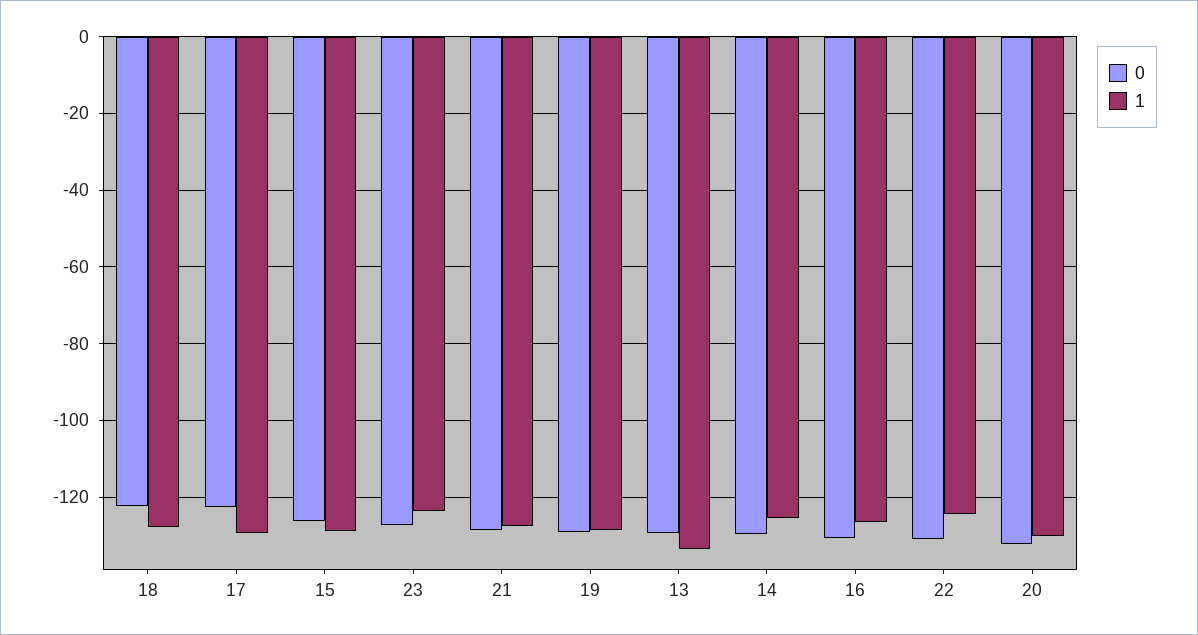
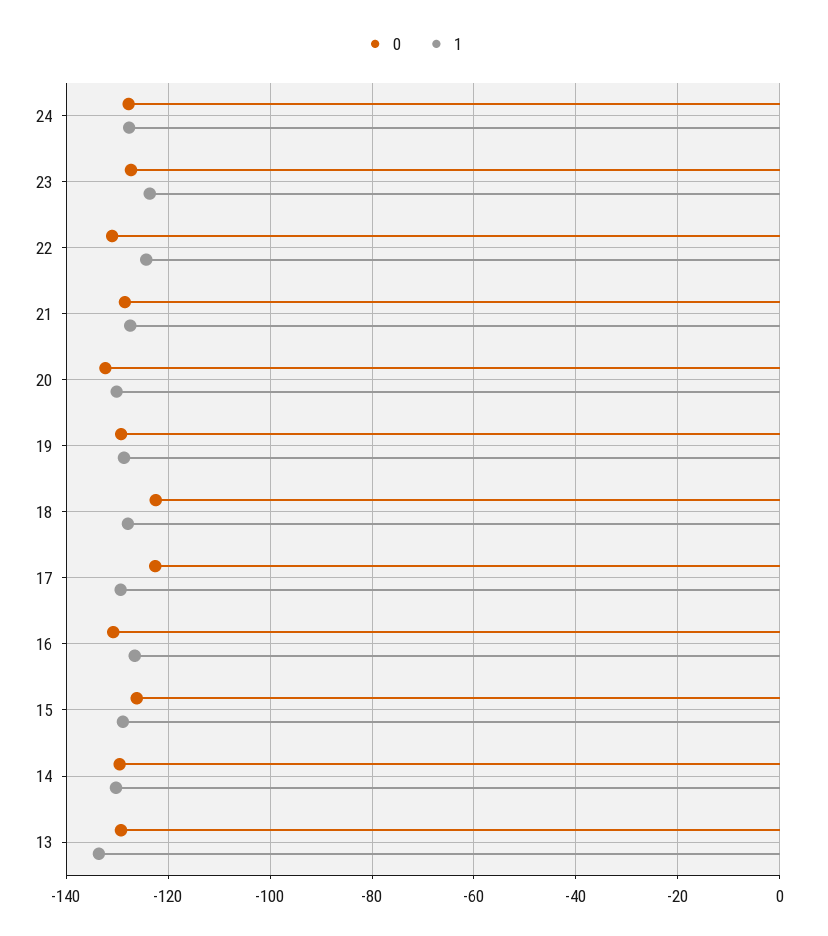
  {
    "0": {
      "18": -122,
      "17": -122,
      "15": -126,
      "23": -128,
      "21": -128,
      "19": -130,
      "13": -130,
      "14": -130,
      "16": -130,
      "22": -130,
-     "20": -132
+     "20": -132,
+     "24": -128
    },
    "1": {
      "18": -128,
      "17": -130,
      "15": -128,
      "23": -124,
      "21": -128,
      "19": -128,
      "13": -134,
-     "14": -126,
+     "14": -130,
      "16": -126,
      "22": -124,
-     "20": -130
+     "20": -130,
+     "24": -128
    }
  }

